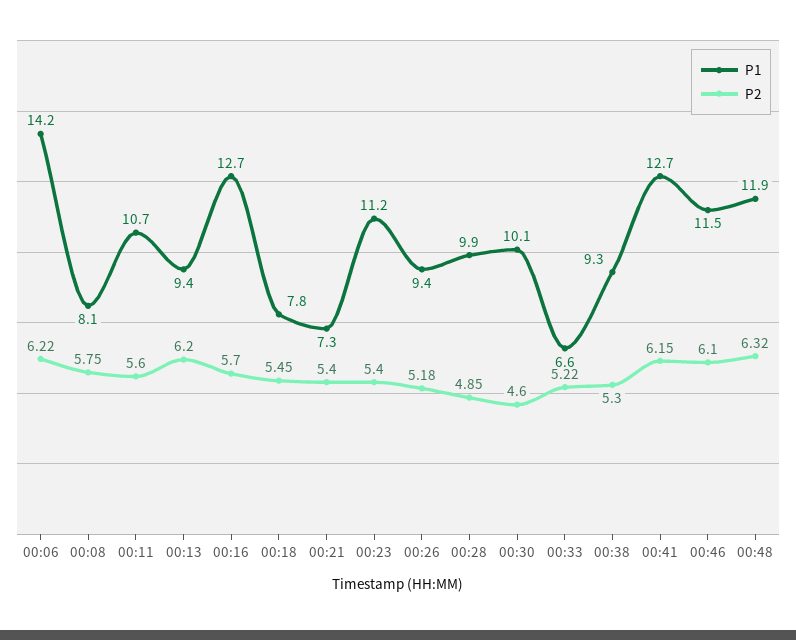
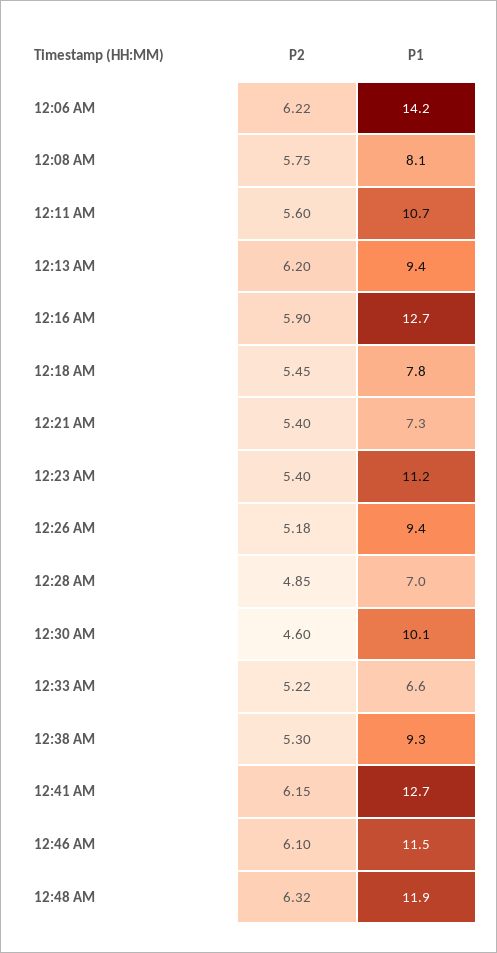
  {
    "P1": {
      "00:06": 14.2,
      "00:08": 8.1,
      "00:11": 10.7,
      "00:13": 9.4,
      "00:16": 12.7,
      "00:18": 7.8,
      "00:21": 7.3,
      "00:23": 11.2,
      "00:26": 9.4,
-     "00:28": 9.9,
+     "00:28": 7,
      "00:30": 10.1,
      "00:33": 6.6,
      "00:38": 9.3,
      "00:41": 12.7,
      "00:46": 11.5,
      "00:48": 11.9
    },
    "P2": {
      "00:06": 6.22,
      "00:08": 5.75,
      "00:11": 5.6,
      "00:13": 6.2,
-     "00:16": 5.7,
+     "00:16": 5.9,
      "00:18": 5.45,
      "00:21": 5.4,
      "00:23": 5.4,
      "00:26": 5.18,
      "00:28": 4.85,
      "00:30": 4.6,
      "00:33": 5.22,
      "00:38": 5.3,
      "00:41": 6.15,
      "00:46": 6.1,
      "00:48": 6.32
    }
  }

